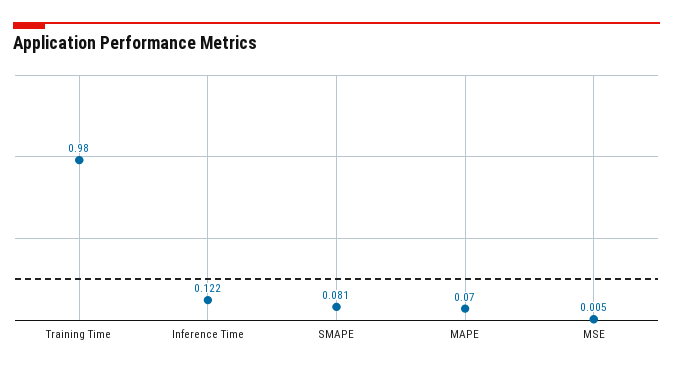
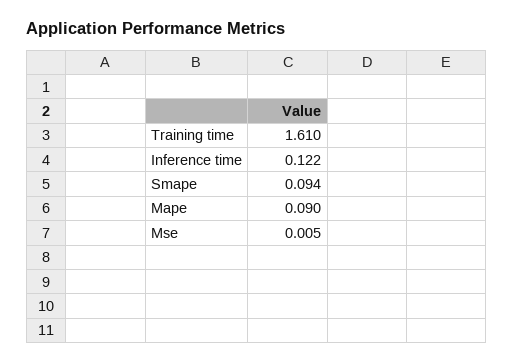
  {
-   "Training Time": 0.98,
+   "Training Time": 1.61,
    "Inference Time": 0.122,
-   "SMAPE": 0.081,
+   "SMAPE": 0.094,
-   "MAPE": 0.07,
+   "MAPE": 0.09,
    "MSE": 0.005
  }

